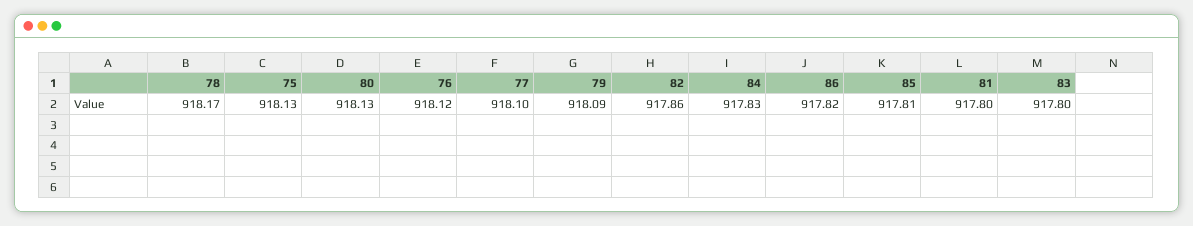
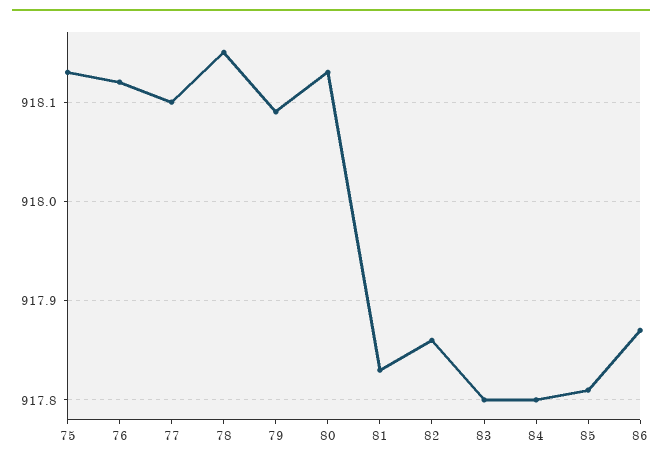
  {
-   "78": 918.17,
+   "78": 918.15,
    "75": 918.13,
    "80": 918.13,
    "76": 918.12,
    "77": 918.1,
    "79": 918.09,
    "82": 917.86,
-   "84": 917.83,
+   "84": 917.8,
-   "86": 917.82,
+   "86": 917.87,
    "85": 917.81,
-   "81": 917.8,
+   "81": 917.83,
    "83": 917.8
  }

